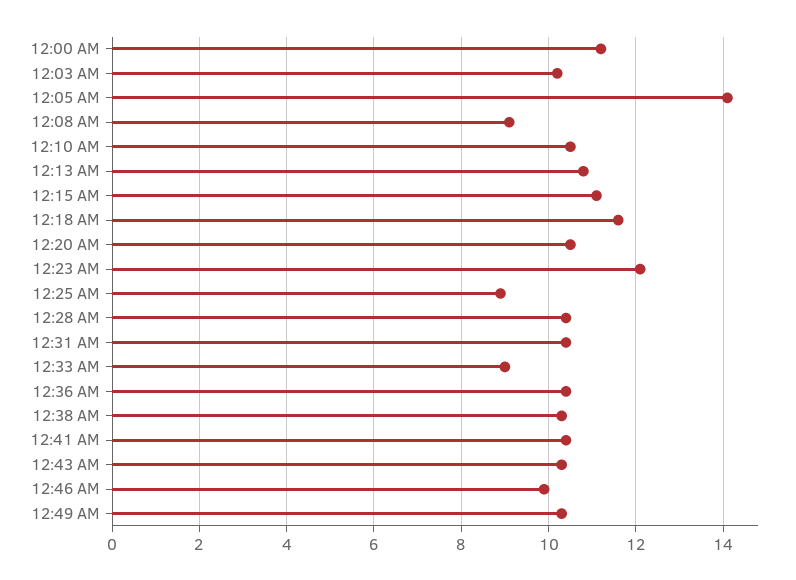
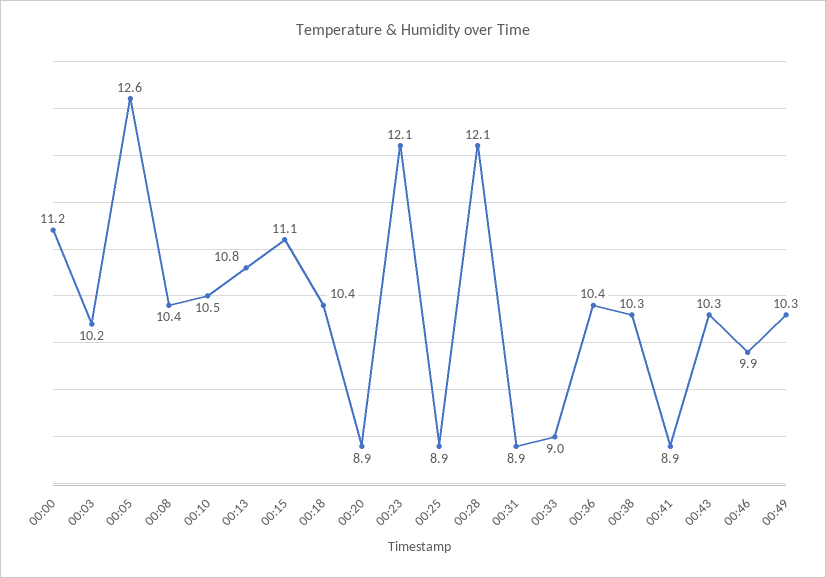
  {
    "12:00 AM": 11.2,
    "12:03 AM": 10.2,
-   "12:05 AM": 14,
+   "12:05 AM": 12.6,
-   "12:08 AM": 9,
+   "12:08 AM": 10.4,
    "12:10 AM": 10.5,
    "12:13 AM": 10.8,
    "12:15 AM": 11.1,
-   "12:18 AM": 11.5,
+   "12:18 AM": 10.4,
-   "12:20 AM": 10.5,
+   "12:20 AM": 8.9,
    "12:23 AM": 12.1,
    "12:25 AM": 8.9,
-   "12:28 AM": 10.5,
+   "12:28 AM": 12.1,
-   "12:31 AM": 10.5,
+   "12:31 AM": 8.9,
    "12:33 AM": 9,
    "12:36 AM": 10.4,
    "12:38 AM": 10.3,
-   "12:41 AM": 10.5,
+   "12:41 AM": 8.9,
    "12:43 AM": 10.3,
    "12:46 AM": 9.9,
    "12:49 AM": 10.3
  }

